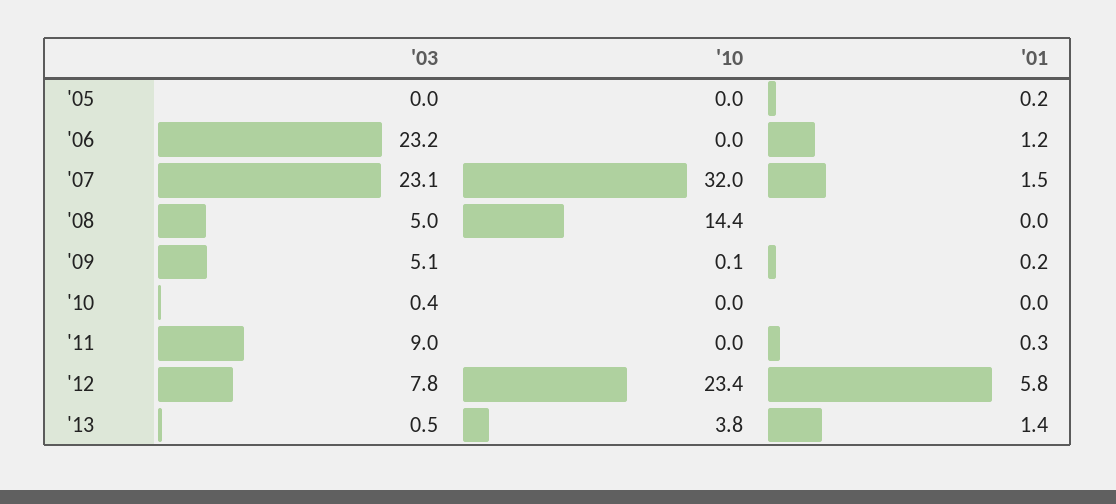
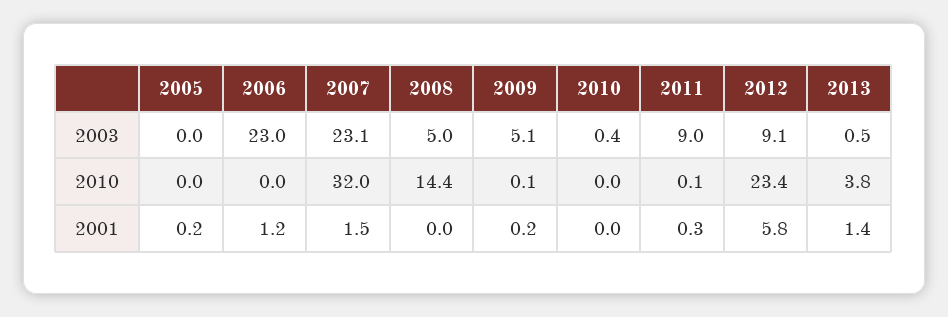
  {
    "'03": {
      "'05": 0,
-     "'06": 23.2,
+     "'06": 23,
      "'07": 23.1,
      "'08": 5,
      "'09": 5.1,
      "'10": 0.4,
      "'11": 9,
-     "'12": 7.8,
+     "'12": 9.1,
      "'13": 0.5
    },
    "'10": {
      "'05": 0,
      "'06": 0,
      "'07": 32,
      "'08": 14.4,
      "'09": 0.1,
      "'10": 0,
-     "'11": 0,
+     "'11": 0.1,
      "'12": 23.4,
      "'13": 3.8
    },
    "'01": {
      "'05": 0.2,
      "'06": 1.2,
      "'07": 1.5,
      "'08": 0,
      "'09": 0.2,
      "'10": 0,
      "'11": 0.3,
      "'12": 5.8,
      "'13": 1.4
    }
  }

